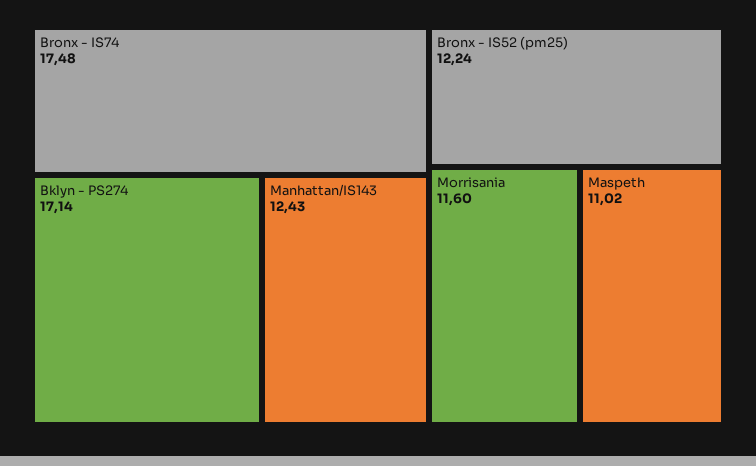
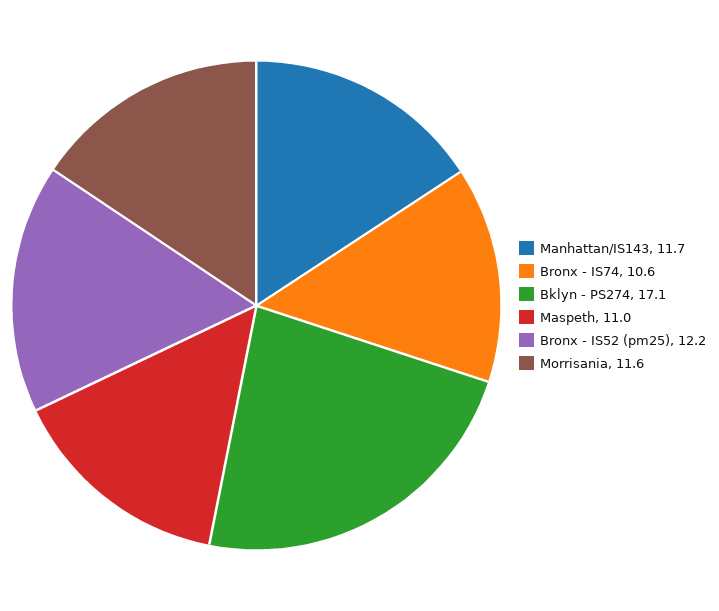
  {
-   "Bronx - IS74": 17.48,
+   "Bronx - IS74": 10.6,
    "Bklyn - PS274": 17.14,
-   "Manhattan/IS143": 12.43,
+   "Manhattan/IS143": 11.7,
    "Bronx - IS52 (pm25)": 12.24,
    "Morrisania": 11.6,
    "Maspeth": 11.02
  }

